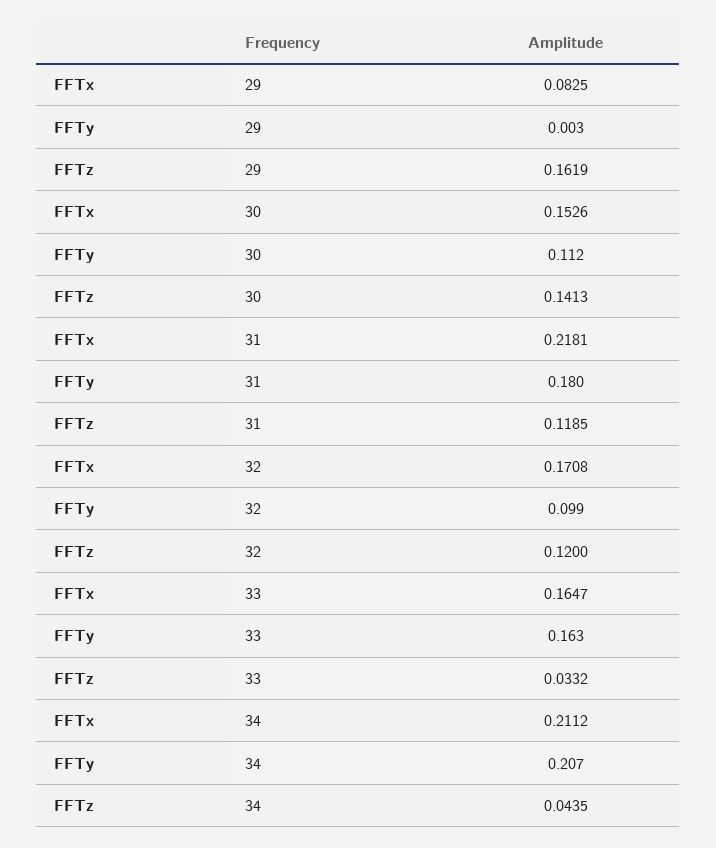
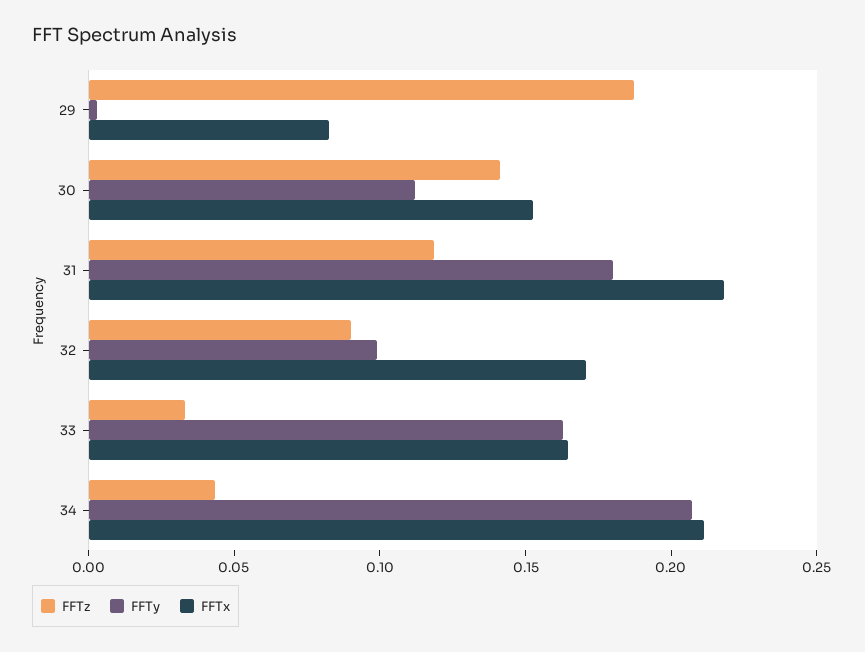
  {
    "FFTx": {
      "29": 0.0825,
      "30": 0.1526,
      "31": 0.2181,
      "32": 0.1708,
      "33": 0.1647,
      "34": 0.2112
    },
    "FFTy": {
      "29": 0.003,
      "30": 0.112,
      "31": 0.18,
      "32": 0.099,
      "33": 0.163,
      "34": 0.207
    },
    "FFTz": {
-     "29": 0.1619,
+     "29": 0.19,
      "30": 0.1413,
      "31": 0.1185,
-     "32": 0.12,
+     "32": 0.09,
      "33": 0.0332,
      "34": 0.0435
    }
  }

